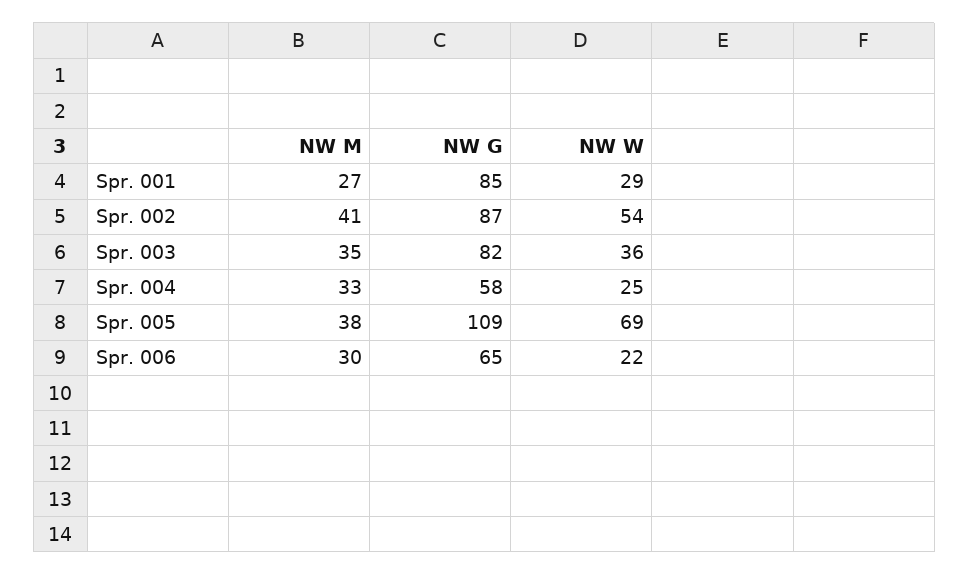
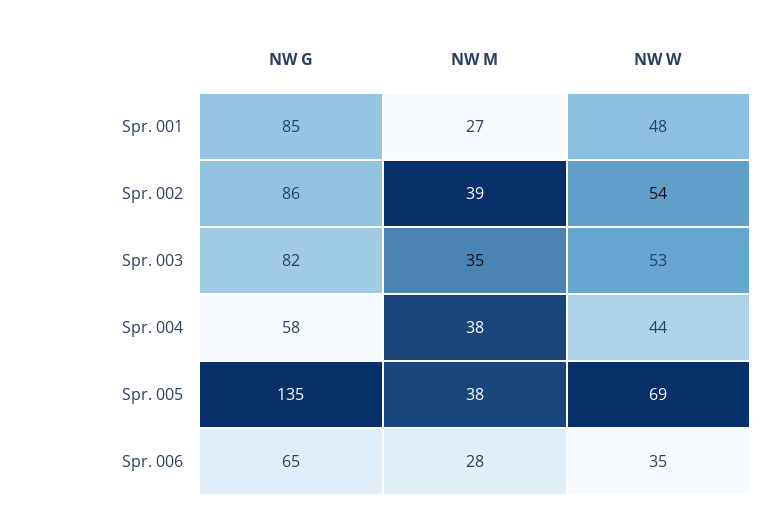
  {
    "NW M": {
      "Spr. 001": 27,
-     "Spr. 002": 41,
+     "Spr. 002": 39,
      "Spr. 003": 35,
-     "Spr. 004": 33,
+     "Spr. 004": 38,
      "Spr. 005": 38,
-     "Spr. 006": 30
+     "Spr. 006": 28
    },
    "NW G": {
      "Spr. 001": 85,
-     "Spr. 002": 87,
+     "Spr. 002": 86,
      "Spr. 003": 82,
      "Spr. 004": 58,
-     "Spr. 005": 109,
+     "Spr. 005": 135,
      "Spr. 006": 65
    },
    "NW W": {
-     "Spr. 001": 29,
+     "Spr. 001": 48,
      "Spr. 002": 54,
-     "Spr. 003": 36,
+     "Spr. 003": 53,
-     "Spr. 004": 25,
+     "Spr. 004": 44,
      "Spr. 005": 69,
-     "Spr. 006": 22
+     "Spr. 006": 35
    }
  }

